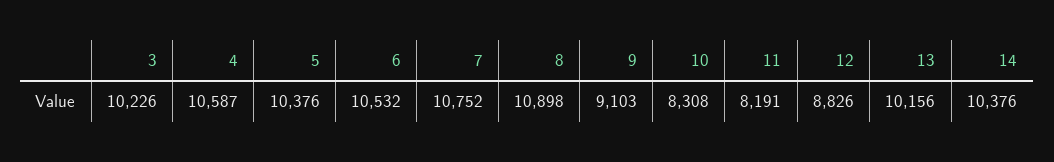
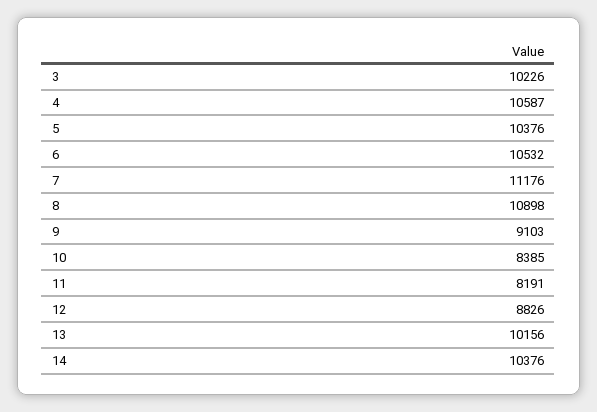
  {
    "3": 10226,
    "4": 10587,
    "5": 10376,
    "6": 10532,
-   "7": 10752,
+   "7": 11176,
    "8": 10898,
    "9": 9103,
-   "10": 8308,
+   "10": 8385,
    "11": 8191,
    "12": 8826,
    "13": 10156,
    "14": 10376
  }

